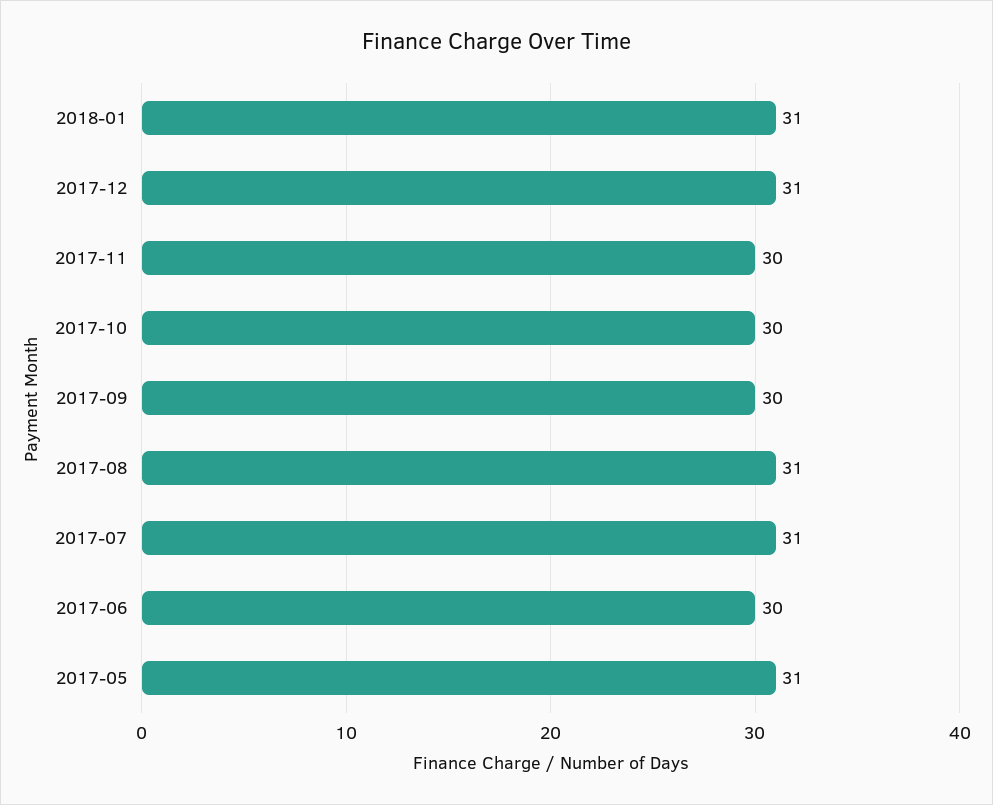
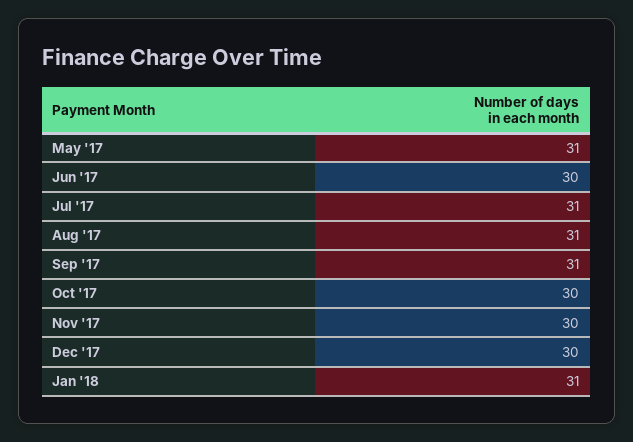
  {
    "2018-01": 31,
-   "2017-12": 31,
+   "2017-12": 30,
    "2017-11": 30,
    "2017-10": 30,
-   "2017-09": 30,
+   "2017-09": 31,
    "2017-08": 31,
    "2017-07": 31,
    "2017-06": 30,
    "2017-05": 31
  }

